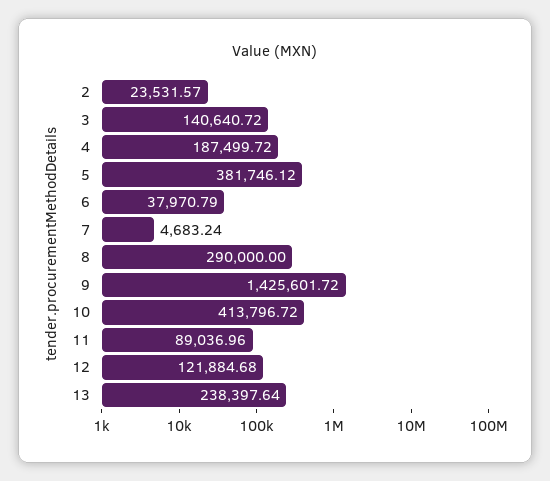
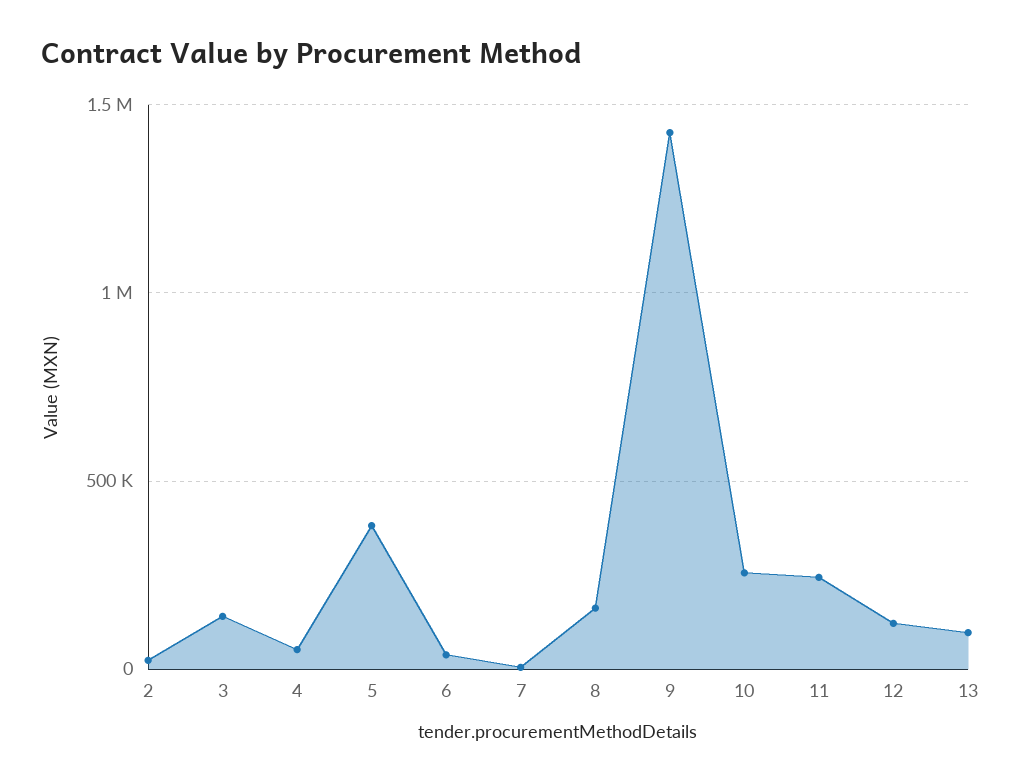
  {
    "2": 23531.57,
    "3": 140640.72,
-   "4": 187499.72,
+   "4": 50000,
    "5": 381746.12,
    "6": 37970.79,
    "7": 4683.24,
-   "8": 290000,
+   "8": 150000,
    "9": 1425601.72,
-   "10": 413796.72,
+   "10": 250000,
-   "11": 89036.96,
+   "11": 250000,
    "12": 121884.68,
-   "13": 238397.64
+   "13": 100000
  }

